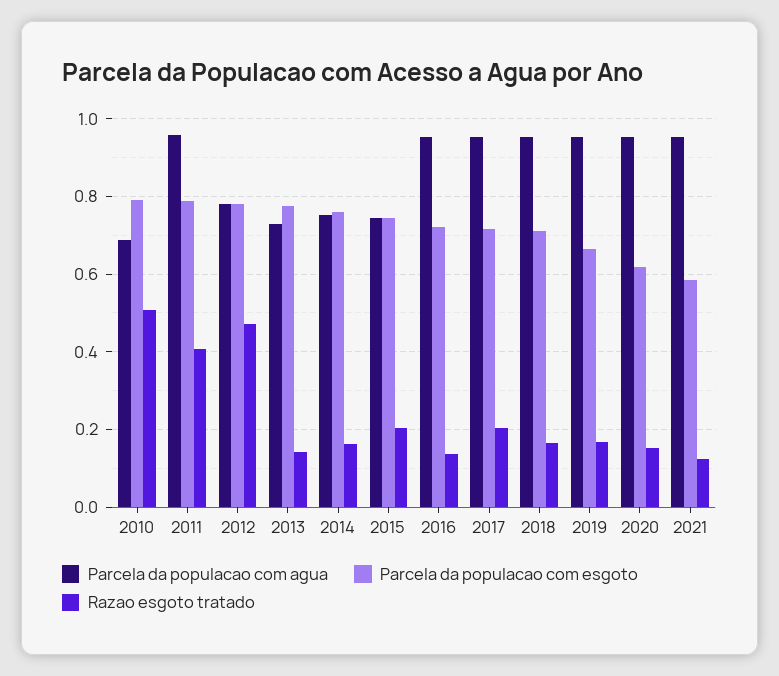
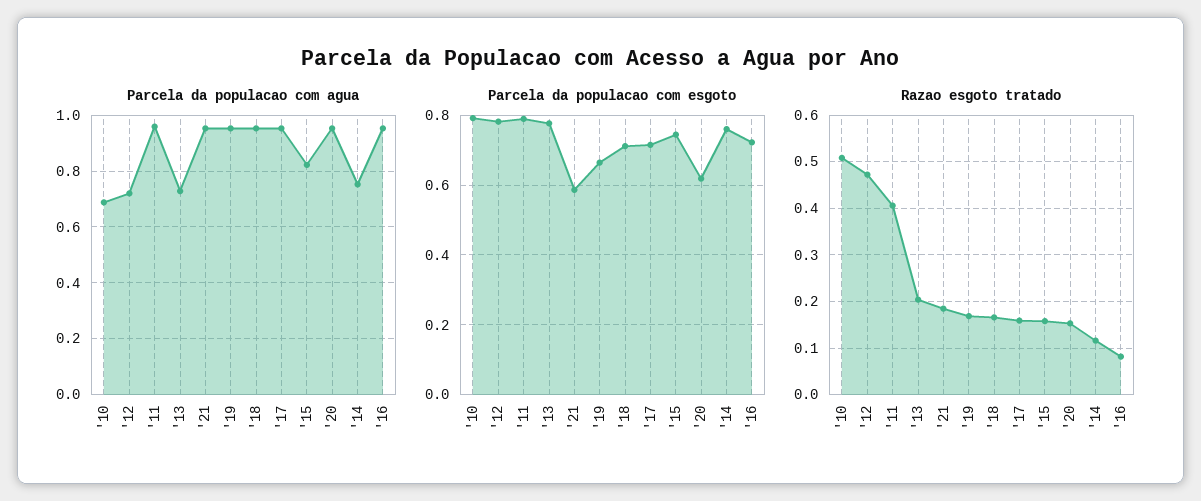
  {
    "Parcela da populacao com agua": {
      "2010": 0.68,
      "2011": 0.96,
-     "2012": 0.78,
+     "2012": 0.725,
      "2013": 0.72,
      "2014": 0.76,
-     "2015": 0.74,
+     "2015": 0.825,
      "2016": 0.96,
      "2017": 0.96,
      "2018": 0.96,
      "2019": 0.96,
      "2020": 0.96,
      "2021": 0.96
    },
    "Parcela da populacao com esgoto": {
      "2010": 0.8,
      "2011": 0.78,
      "2012": 0.78,
      "2013": 0.78,
      "2014": 0.76,
      "2015": 0.74,
      "2016": 0.72,
      "2017": 0.72,
      "2018": 0.72,
      "2019": 0.66,
      "2020": 0.62,
      "2021": 0.58
    },
    "Razao esgoto tratado": {
      "2010": 0.5,
      "2011": 0.4,
      "2012": 0.48,
-     "2013": 0.14,
+     "2013": 0.2,
-     "2014": 0.16,
+     "2014": 0.12,
-     "2015": 0.2,
+     "2015": 0.16,
-     "2016": 0.14,
+     "2016": 0.08,
-     "2017": 0.2,
+     "2017": 0.16,
      "2018": 0.16,
      "2019": 0.16,
      "2020": 0.16,
-     "2021": 0.12
+     "2021": 0.18
    }
  }

